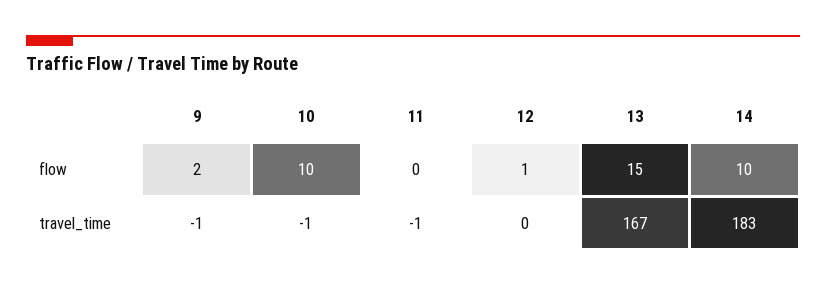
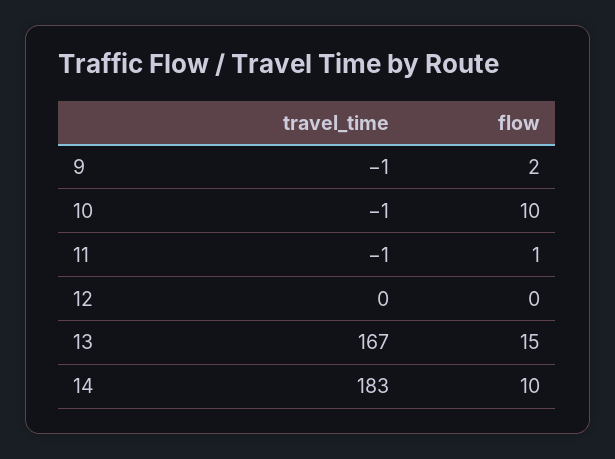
  {
    "9": {
      "flow": 2,
      "travel_time": -1
    },
    "10": {
      "flow": 10,
      "travel_time": -1
    },
    "11": {
-     "flow": 0,
+     "flow": 1,
      "travel_time": -1
    },
    "12": {
-     "flow": 1,
+     "flow": 0,
      "travel_time": 0
    },
    "13": {
      "flow": 15,
      "travel_time": 167
    },
    "14": {
      "flow": 10,
      "travel_time": 183
    }
  }

